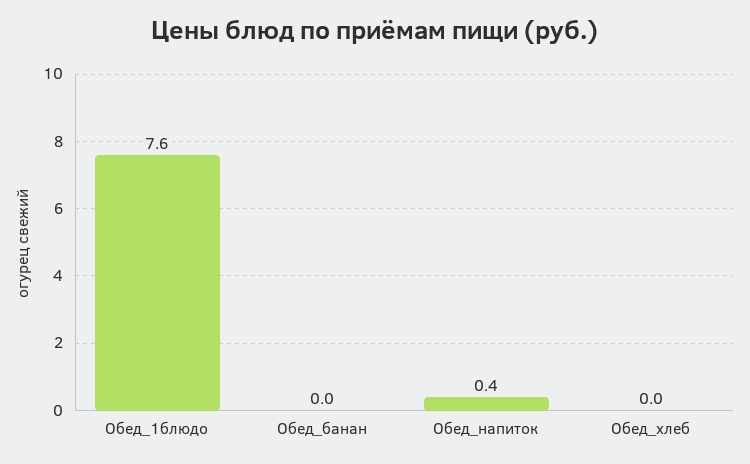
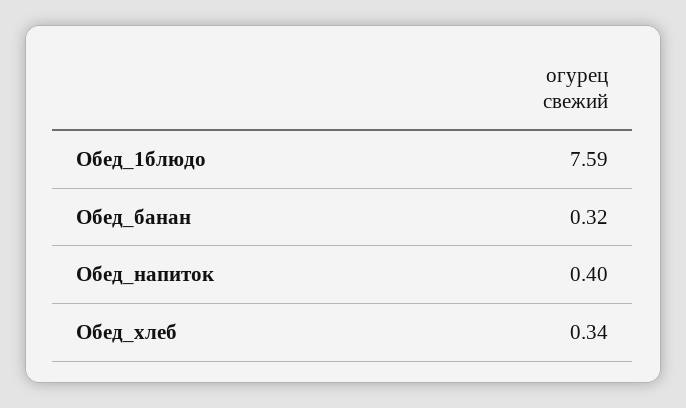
  {
    "Обед_1блюдо": 7.59,
-   "Обед_банан": 0,
+   "Обед_банан": 0.32,
    "Обед_напиток": 0.4,
-   "Обед_хлеб": 0
+   "Обед_хлеб": 0.34
  }

